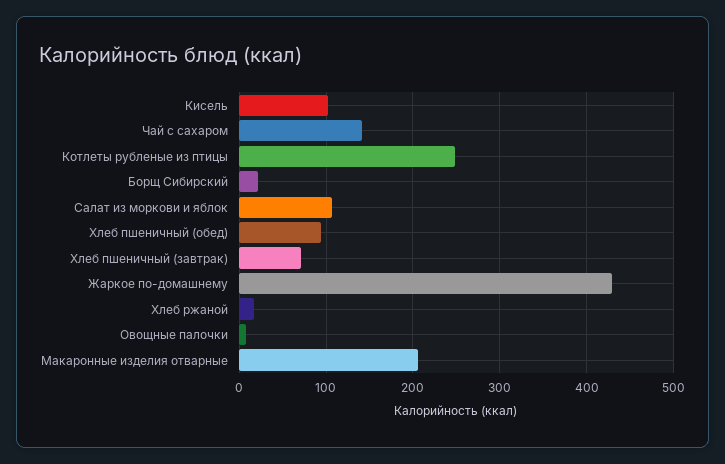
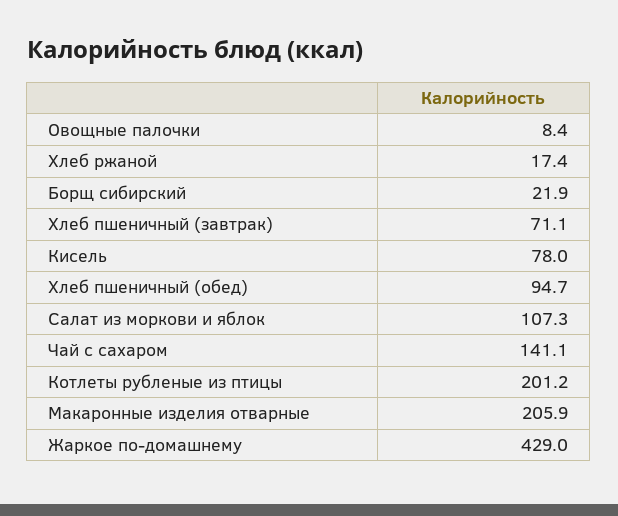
  {
-   "Кисель": 100,
+   "Кисель": 78,
    "Чай с сахаром": 141.1,
-   "Котлеты рубленые из птицы": 250,
+   "Котлеты рубленые из птицы": 201.2,
    "Борщ Сибирский": 21.9,
    "Салат из моркови и яблок": 107.3,
    "Хлеб пшеничный (обед)": 94.7,
    "Хлеб пшеничный (завтрак)": 71.1,
    "Жаркое по-домашнему": 429,
    "Хлеб ржаной": 17.4,
    "Овощные палочки": 8.4,
    "Макаронные изделия отварные": 205.9
  }

